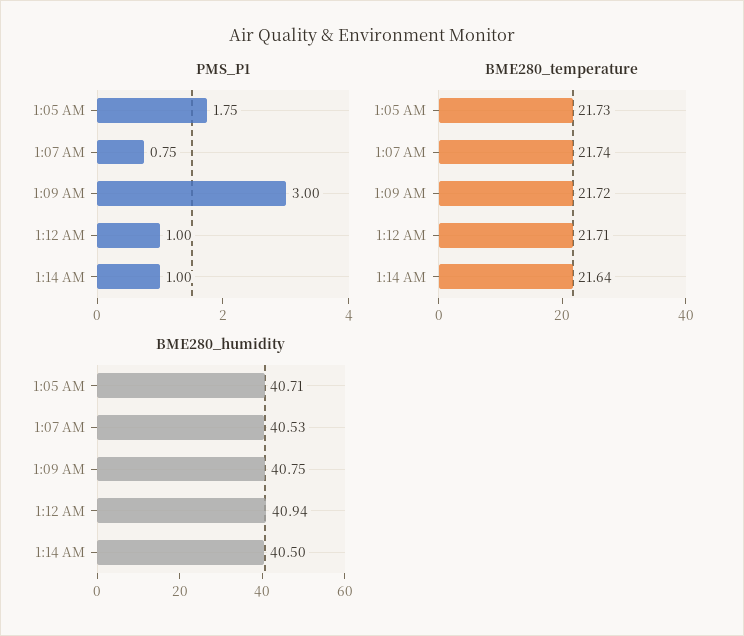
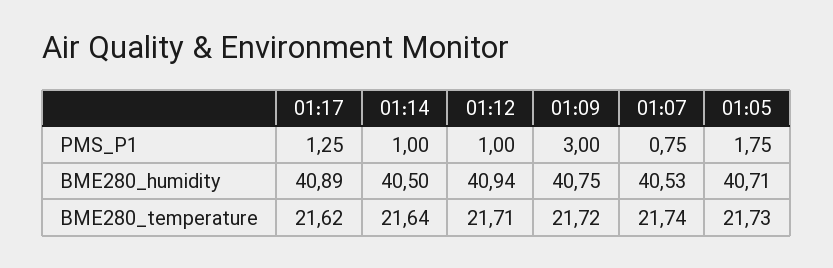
  {
    "PMS_P1": {
      "1:05 AM": 1.75,
      "1:07 AM": 0.75,
      "1:09 AM": 3,
      "1:12 AM": 1,
-     "1:14 AM": 1
+     "1:14 AM": 1,
+     "01:17": 1.25
    },
    "BME280_temperature": {
      "1:05 AM": 21.73,
      "1:07 AM": 21.74,
      "1:09 AM": 21.72,
      "1:12 AM": 21.71,
-     "1:14 AM": 21.64
+     "1:14 AM": 21.64,
+     "01:17": 21.62
    },
    "BME280_humidity": {
      "1:05 AM": 40.71,
      "1:07 AM": 40.53,
      "1:09 AM": 40.75,
      "1:12 AM": 40.94,
-     "1:14 AM": 40.5
+     "1:14 AM": 40.5,
+     "01:17": 40.89
    }
  }

